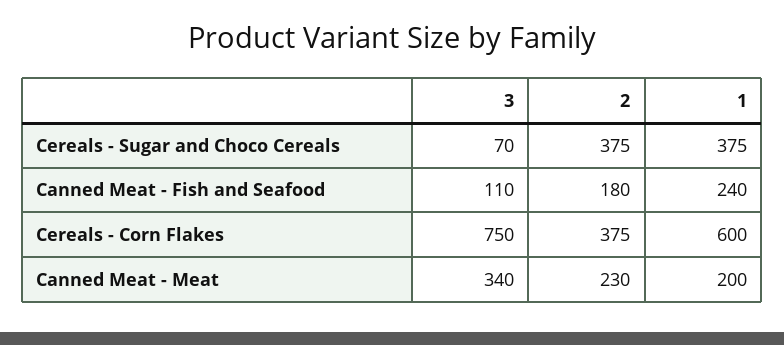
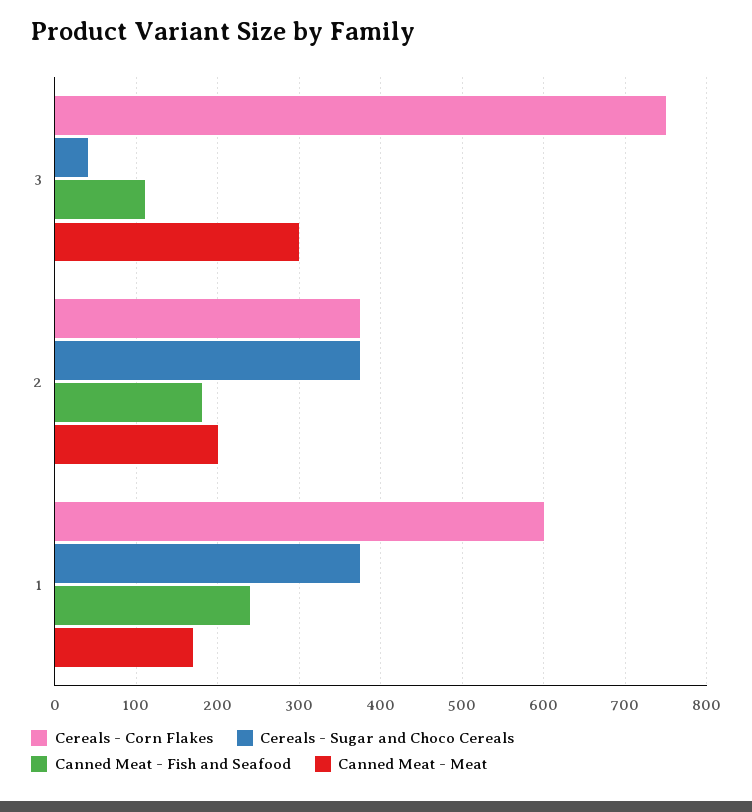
  {
    "Cereals - Sugar and Choco Cereals": {
-     "3": 70,
+     "3": 40,
      "2": 375,
      "1": 375
    },
    "Canned Meat - Fish and Seafood": {
      "3": 110,
      "2": 180,
      "1": 240
    },
    "Cereals - Corn Flakes": {
      "3": 750,
      "2": 375,
      "1": 600
    },
    "Canned Meat - Meat": {
-     "3": 340,
+     "3": 300,
-     "2": 230,
+     "2": 200,
-     "1": 200
+     "1": 170
    }
  }

